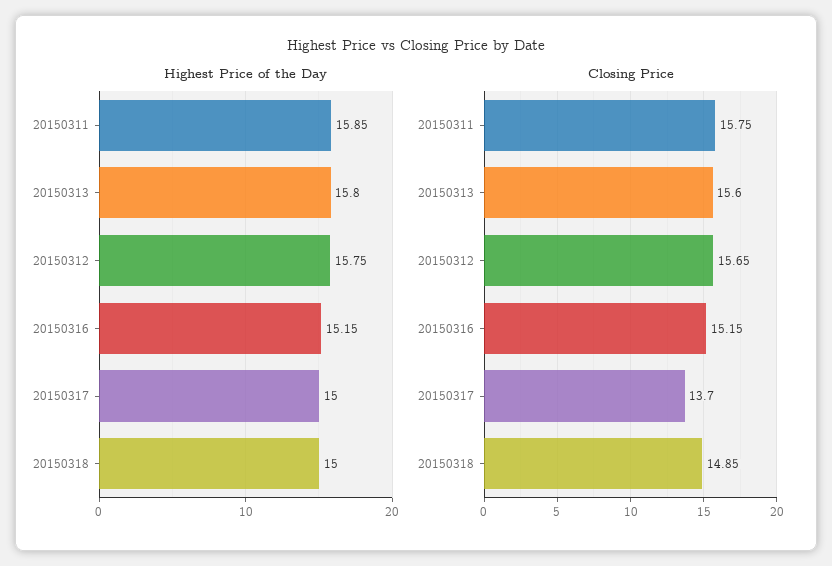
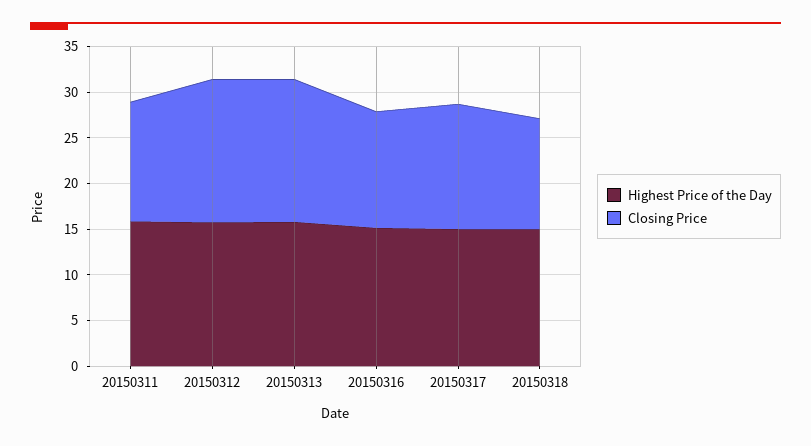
  {
    "Highest Price of the Day": {
      "20150311": 15.85,
      "20150313": 15.8,
      "20150312": 15.75,
      "20150316": 15.15,
      "20150317": 15,
      "20150318": 15
    },
    "Closing Price": {
-     "20150311": 15.75,
+     "20150311": 13,
      "20150313": 15.6,
      "20150312": 15.65,
-     "20150316": 15.15,
+     "20150316": 13,
      "20150317": 13.7,
-     "20150318": 14.85
+     "20150318": 12
    }
  }

